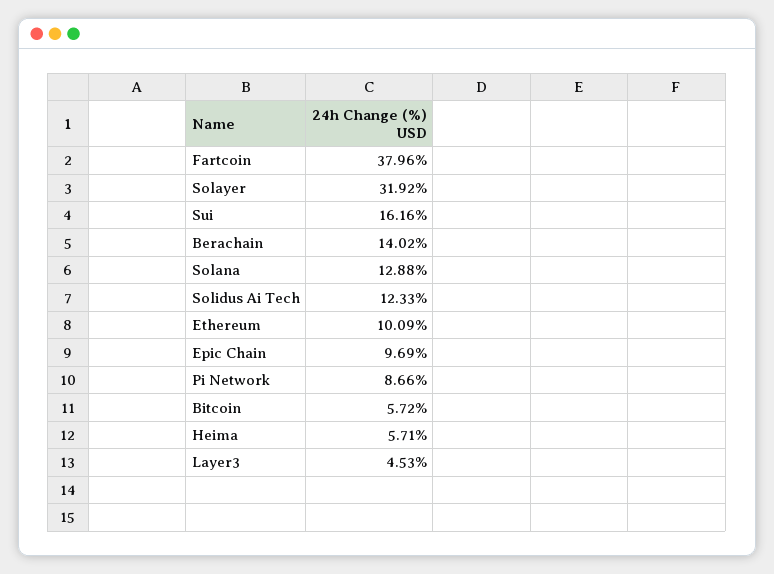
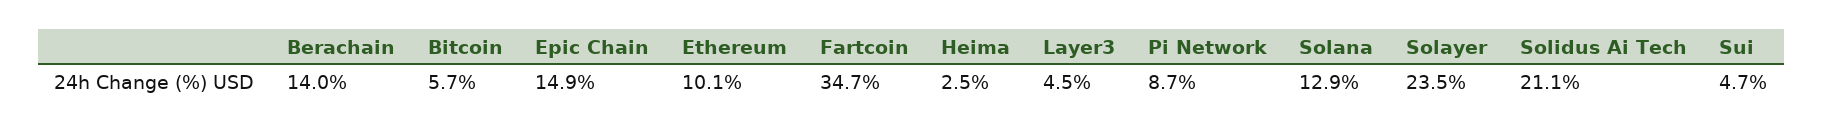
  {
-   "Fartcoin": 37.96,
+   "Fartcoin": 34.7,
-   "Solayer": 31.92,
+   "Solayer": 23.5,
-   "Sui": 16.16,
+   "Sui": 4.7,
    "Berachain": 14.02,
    "Solana": 12.88,
-   "Solidus Ai Tech": 12.33,
+   "Solidus Ai Tech": 21.1,
    "Ethereum": 10.09,
-   "Epic Chain": 9.69,
+   "Epic Chain": 14.9,
    "Pi Network": 8.66,
    "Bitcoin": 5.72,
-   "Heima": 5.71,
+   "Heima": 2.5,
    "Layer3": 4.53
  }

